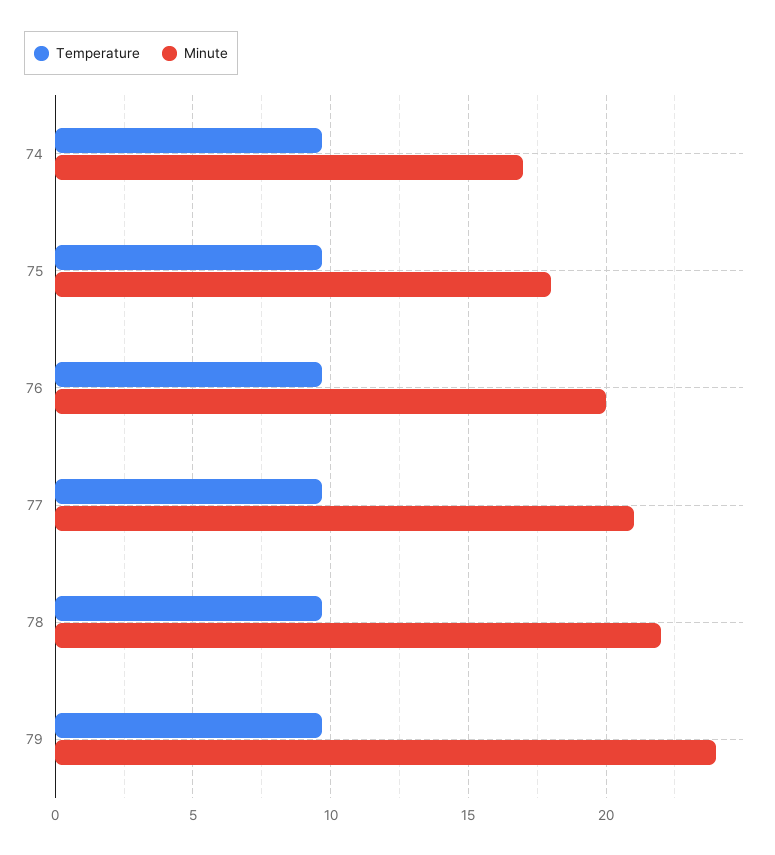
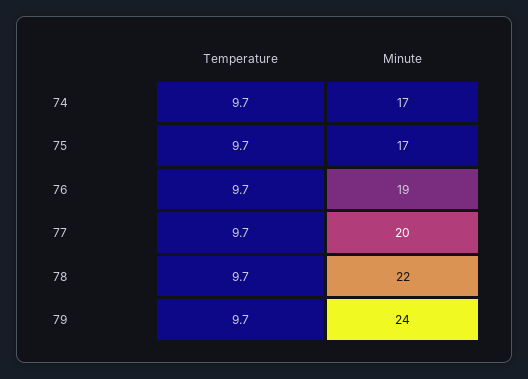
  {
    "Temperature": {
      "74": 9.7,
      "75": 9.7,
      "76": 9.7,
      "77": 9.7,
      "78": 9.7,
      "79": 9.7
    },
    "Minute": {
      "74": 17,
-     "75": 18,
+     "75": 17,
-     "76": 20,
+     "76": 19,
-     "77": 21,
+     "77": 20,
      "78": 22,
      "79": 24
    }
  }

